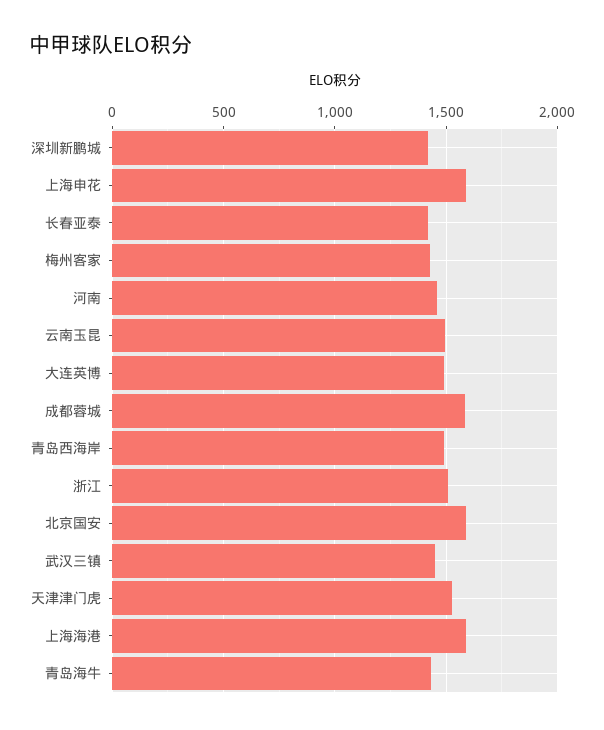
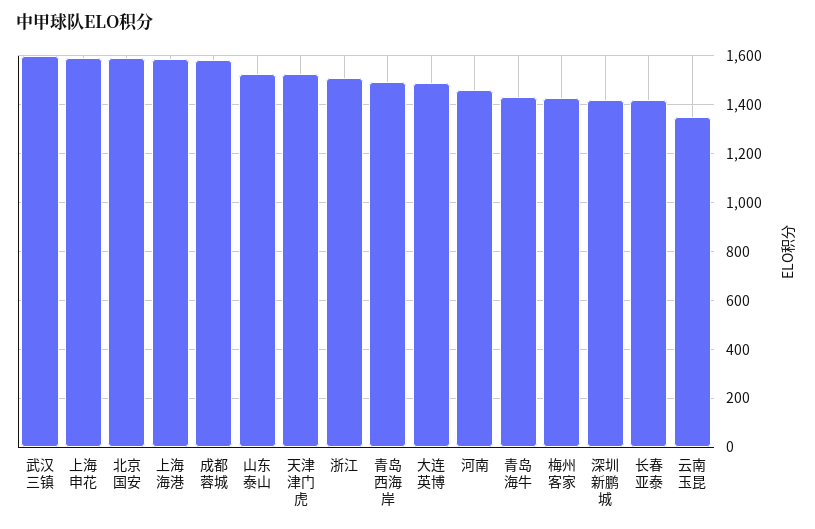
  {
    "深圳新鹏城": 1425,
    "上海申花": 1600,
    "长春亚泰": 1425,
    "梅州客家": 1425,
    "河南": 1450,
-   "云南玉昆": 1500,
+   "云南玉昆": 1350,
    "大连英博": 1500,
    "成都蓉城": 1575,
    "青岛西海岸": 1500,
    "浙江": 1500,
    "北京国安": 1600,
-   "武汉三镇": 1450,
+   "武汉三镇": 1600,
    "天津津门虎": 1525,
    "上海海港": 1600,
-   "青岛海牛": 1425
+   "青岛海牛": 1425,
+   "山东泰山": 1525
  }

